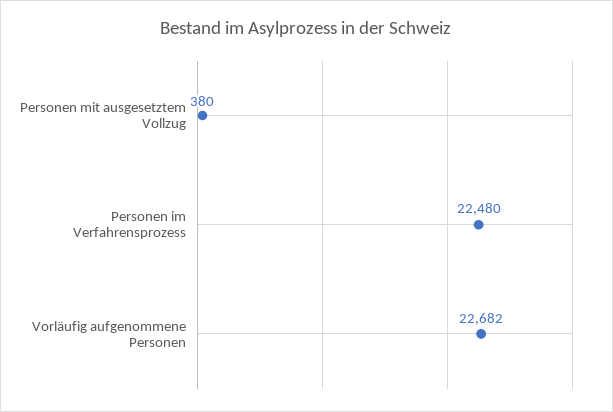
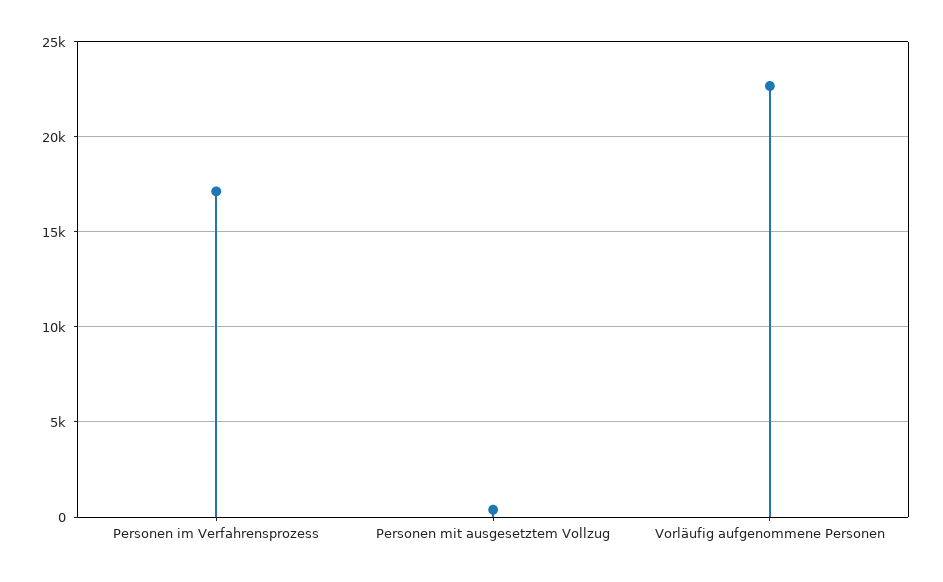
  {
    "Personen mit ausgesetztem Vollzug": 380,
-   "Personen im Verfahrensprozess": 22480,
+   "Personen im Verfahrensprozess": 17000,
    "Vorläufig aufgenommene Personen": 22682
  }

